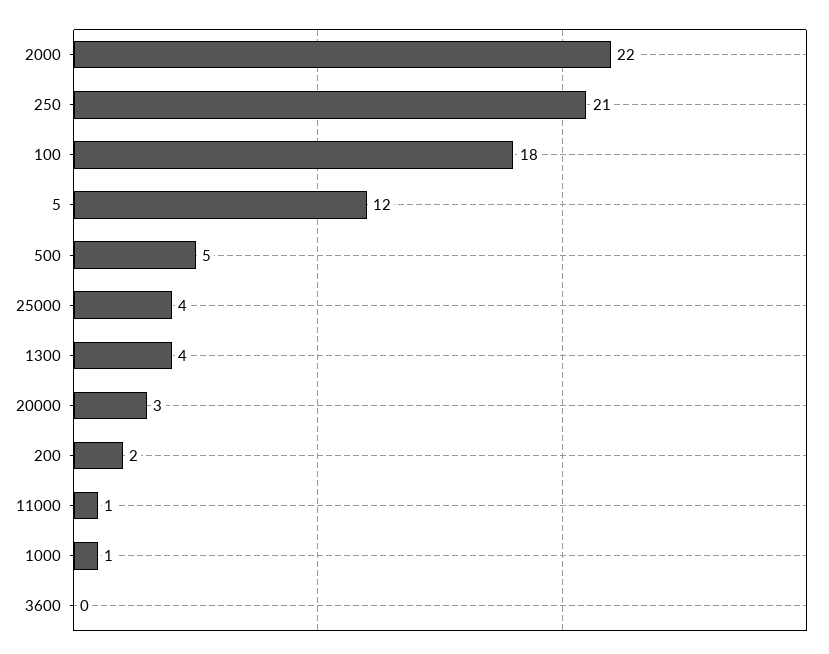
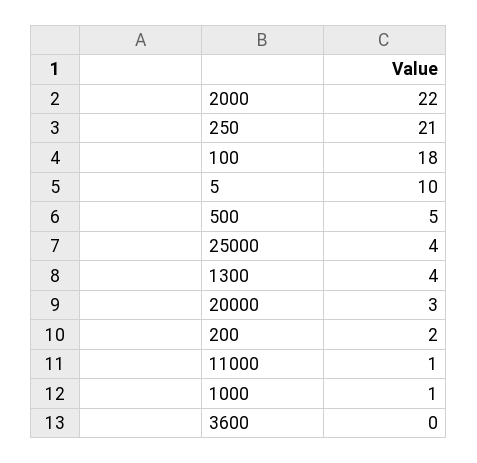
  {
    "2000": 22,
    "250": 21,
    "100": 18,
-   "5": 12,
+   "5": 10,
    "500": 5,
    "25000": 4,
    "1300": 4,
    "20000": 3,
    "200": 2,
    "11000": 1,
    "1000": 1,
    "3600": 0
  }

